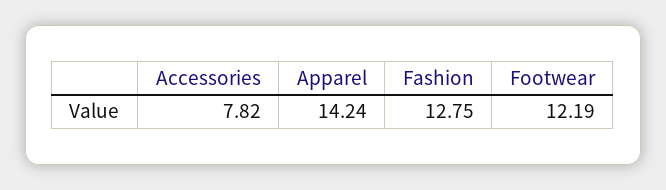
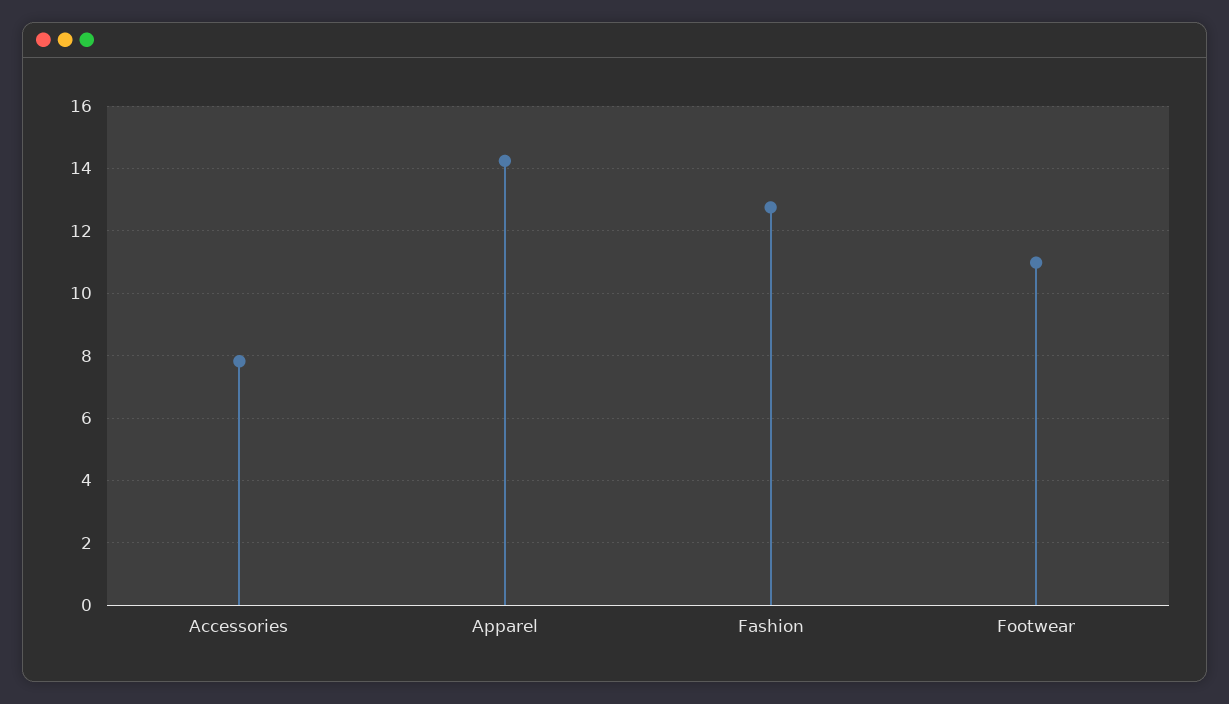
  {
    "Accessories": 7.82,
    "Apparel": 14.24,
    "Fashion": 12.75,
-   "Footwear": 12.19
+   "Footwear": 11
  }

